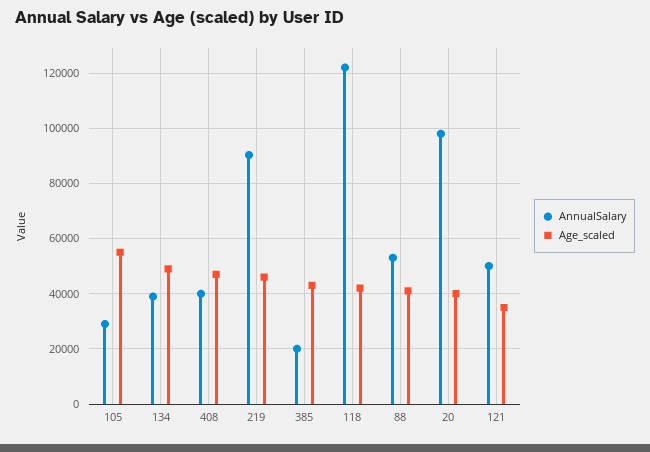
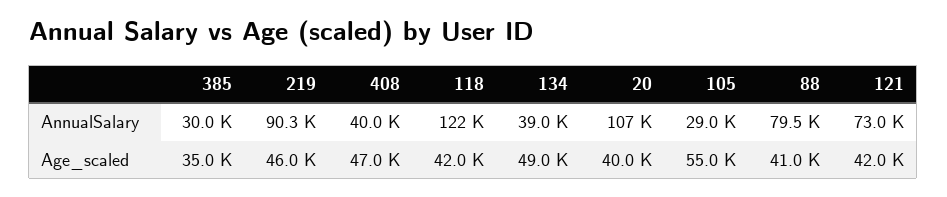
  {
    "AnnualSalary": {
      "105": 29000,
      "134": 39000,
      "408": 40000,
      "219": 90300,
-     "385": 20000,
+     "385": 30000,
      "118": 122000,
-     "88": 52500,
+     "88": 79500,
-     "20": 97500,
+     "20": 107000,
-     "121": 50000
+     "121": 73000
    },
    "Age_scaled": {
      "105": 55000,
      "134": 49000,
      "408": 47000,
      "219": 46000,
-     "385": 42500,
+     "385": 35000,
      "118": 42000,
      "88": 41000,
      "20": 40000,
-     "121": 35000
+     "121": 42000
    }
  }

